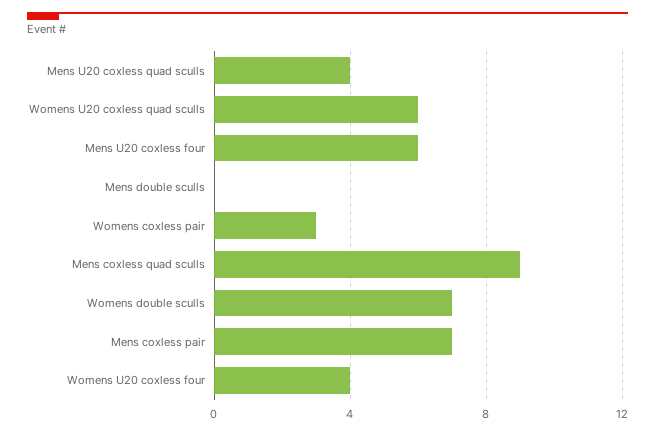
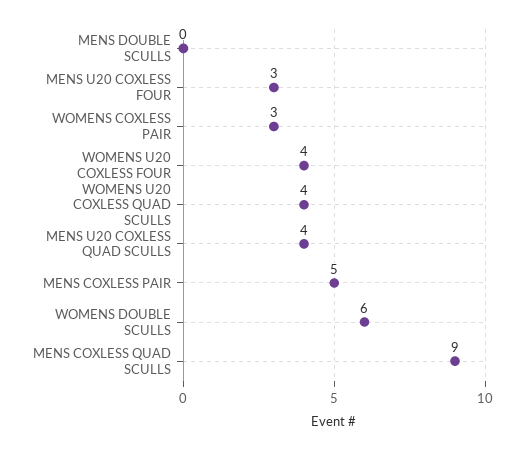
  {
    "Mens U20 coxless quad sculls": 4,
-   "Womens U20 coxless quad sculls": 6,
+   "Womens U20 coxless quad sculls": 4,
-   "Mens U20 coxless four": 6,
+   "Mens U20 coxless four": 3,
    "Mens double sculls": 0,
    "Womens coxless pair": 3,
    "Mens coxless quad sculls": 9,
-   "Womens double sculls": 7,
+   "Womens double sculls": 6,
-   "Mens coxless pair": 7,
+   "Mens coxless pair": 5,
    "Womens U20 coxless four": 4
  }

